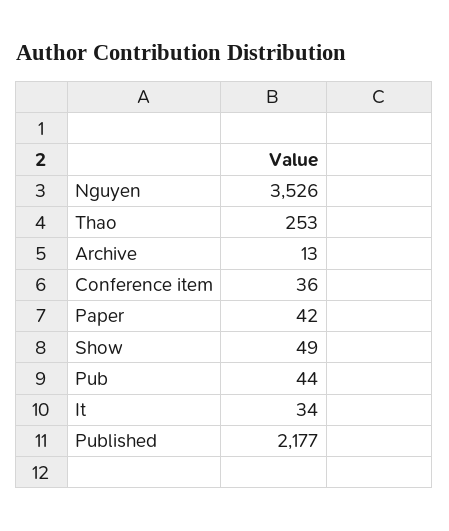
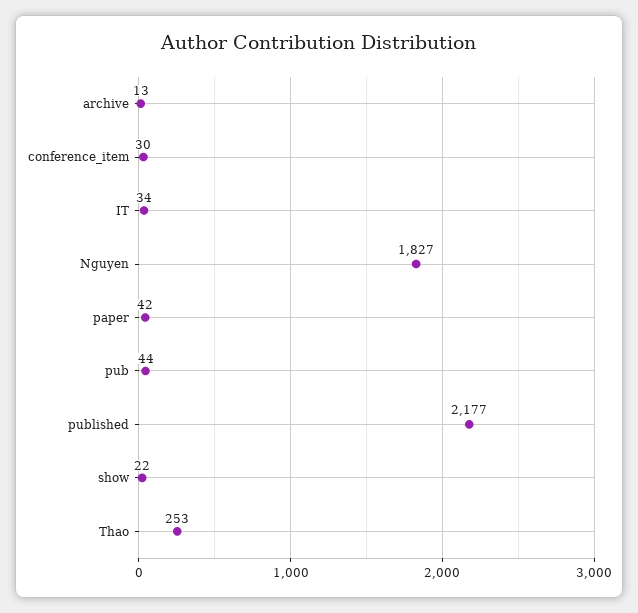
  {
-   "Nguyen": 3526,
+   "Nguyen": 1827,
    "Thao": 253,
    "Archive": 13,
-   "Conference item": 36,
+   "Conference item": 30,
    "Paper": 42,
-   "Show": 49,
+   "Show": 22,
    "Pub": 44,
    "It": 34,
    "Published": 2177
  }

